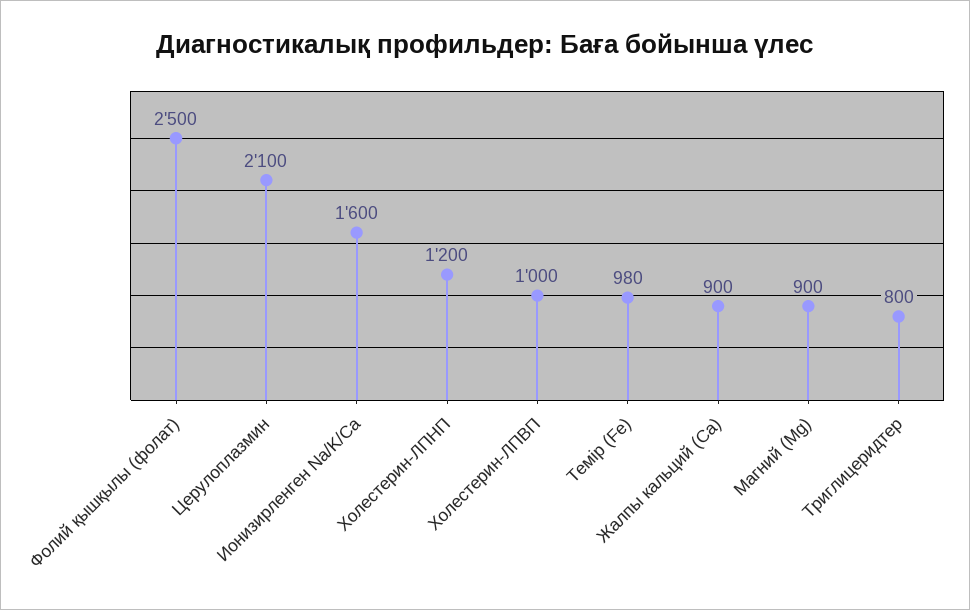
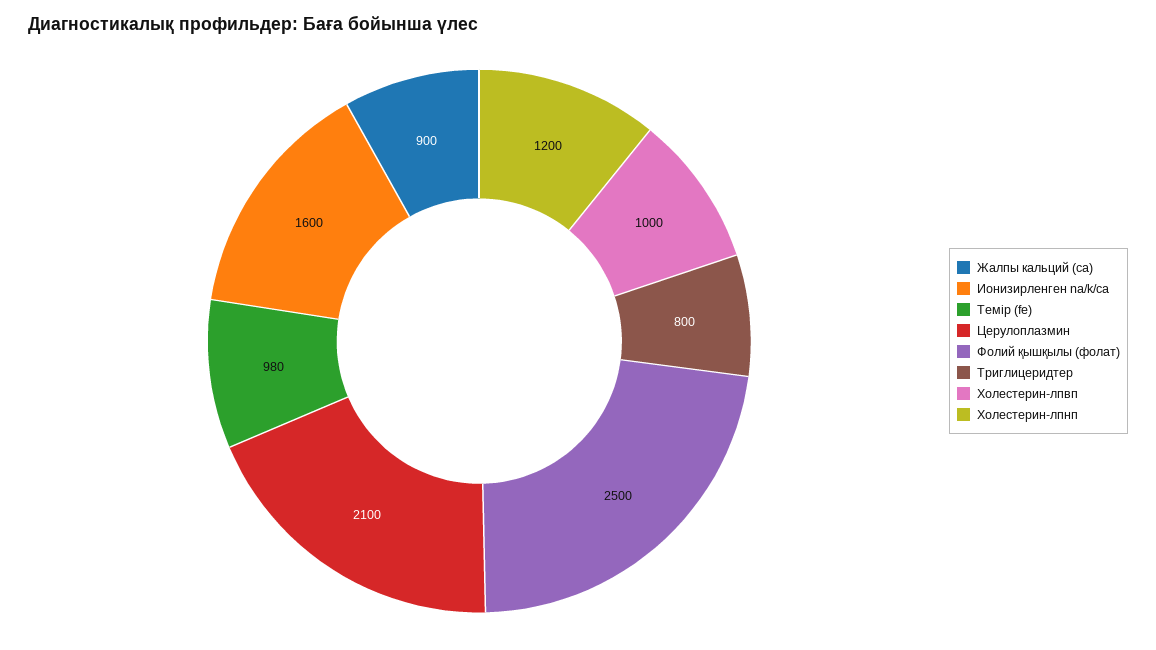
  {
    "Фолий қышқылы (фолат)": 2500,
    "Церулоплазмин": 2100,
    "Ионизирленген Na/K/Са": 1600,
    "Холестерин-ЛПНП": 1200,
    "Холестерин-ЛПВП": 1000,
    "Темір (Fe)": 980,
    "Жалпы кальций (Са)": 900,
-   "Магний (Мg)": 900,
    "Триглицеридтер": 800
  }

